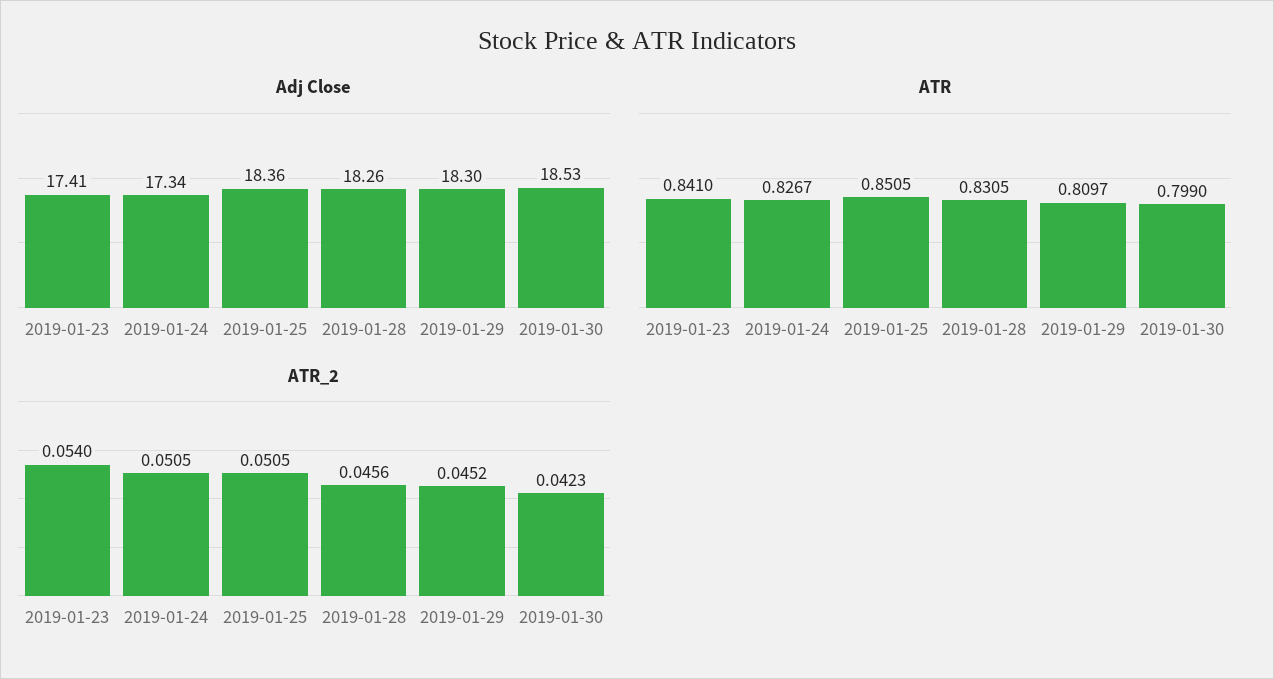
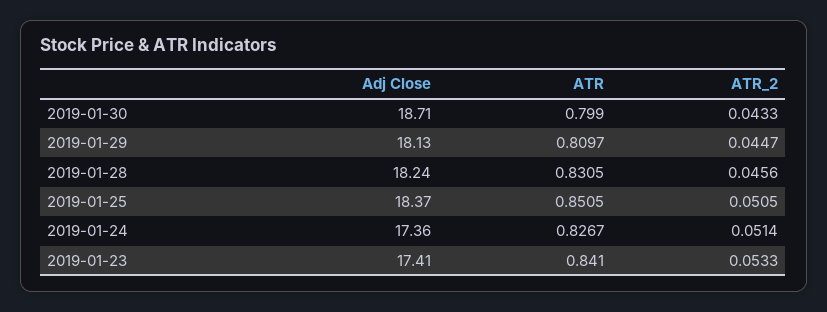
  {
    "Adj Close": {
      "2019-01-23": 17.41,
-     "2019-01-24": 17.34,
+     "2019-01-24": 17.36,
-     "2019-01-25": 18.36,
+     "2019-01-25": 18.37,
-     "2019-01-28": 18.26,
+     "2019-01-28": 18.24,
-     "2019-01-29": 18.3,
+     "2019-01-29": 18.13,
-     "2019-01-30": 18.53
+     "2019-01-30": 18.71
    },
    "ATR": {
      "2019-01-23": 0.841,
      "2019-01-24": 0.8267,
      "2019-01-25": 0.8505,
      "2019-01-28": 0.8305,
      "2019-01-29": 0.8097,
      "2019-01-30": 0.799
    },
    "ATR_2": {
-     "2019-01-23": 0.054,
+     "2019-01-23": 0.0533,
-     "2019-01-24": 0.0505,
+     "2019-01-24": 0.0514,
      "2019-01-25": 0.0505,
      "2019-01-28": 0.0456,
-     "2019-01-29": 0.0452,
+     "2019-01-29": 0.0447,
-     "2019-01-30": 0.0423
+     "2019-01-30": 0.0433
    }
  }

